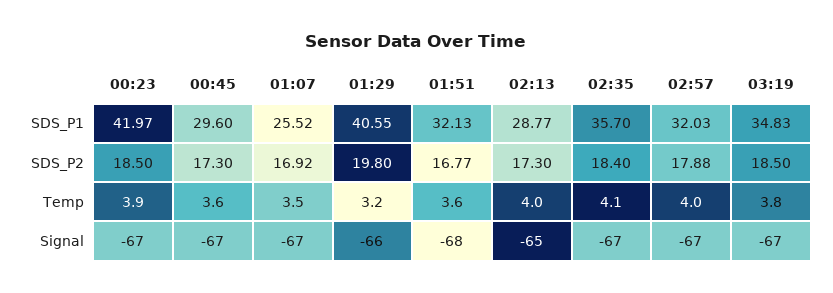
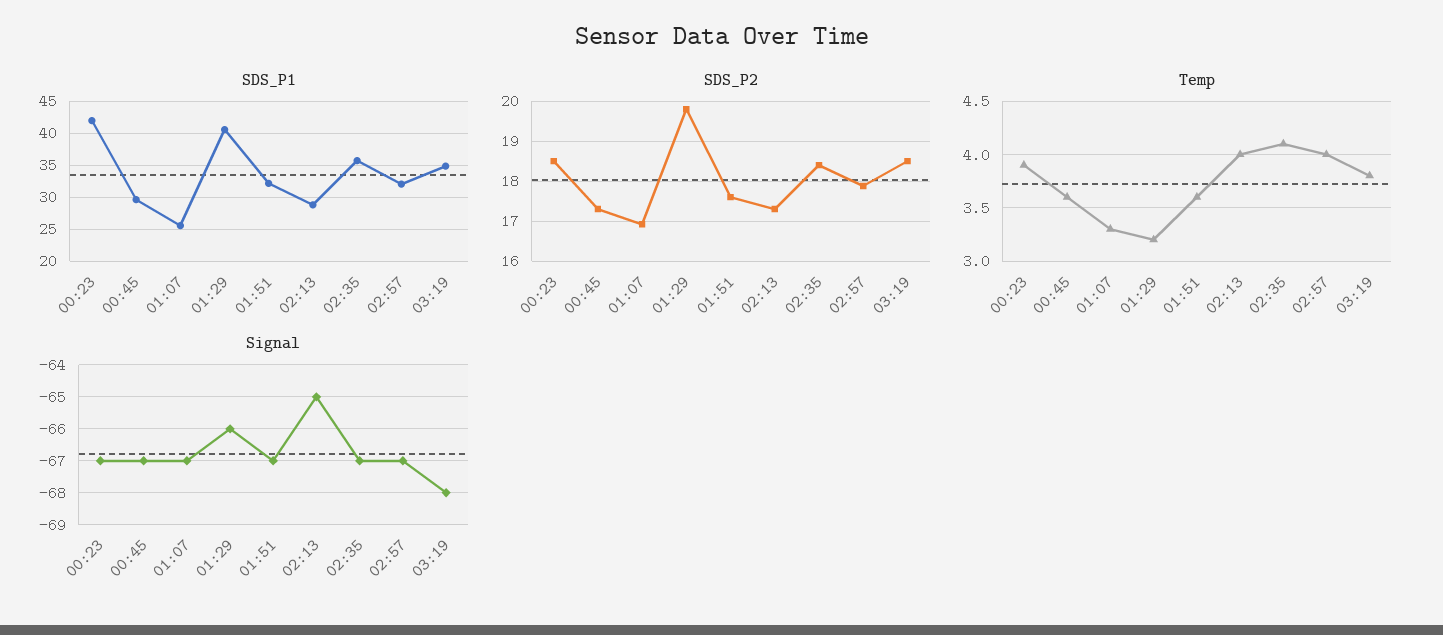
  {
    "SDS_P1": {
      "00:23": 41.97,
      "00:45": 29.6,
      "01:07": 25.52,
      "01:29": 40.55,
      "01:51": 32.13,
      "02:13": 28.77,
      "02:35": 35.7,
      "02:57": 32.03,
      "03:19": 34.83
    },
    "SDS_P2": {
      "00:23": 18.5,
      "00:45": 17.3,
      "01:07": 16.92,
      "01:29": 19.8,
-     "01:51": 16.77,
+     "01:51": 17.6,
      "02:13": 17.3,
      "02:35": 18.4,
      "02:57": 17.88,
      "03:19": 18.5
    },
    "Temp": {
      "00:23": 3.9,
      "00:45": 3.6,
-     "01:07": 3.5,
+     "01:07": 3.3,
      "01:29": 3.2,
      "01:51": 3.6,
      "02:13": 4,
      "02:35": 4.1,
      "02:57": 4,
      "03:19": 3.8
    },
    "Signal": {
      "00:23": -67,
      "00:45": -67,
      "01:07": -67,
      "01:29": -66,
-     "01:51": -68,
+     "01:51": -67,
      "02:13": -65,
      "02:35": -67,
      "02:57": -67,
-     "03:19": -67
+     "03:19": -68
    }
  }

